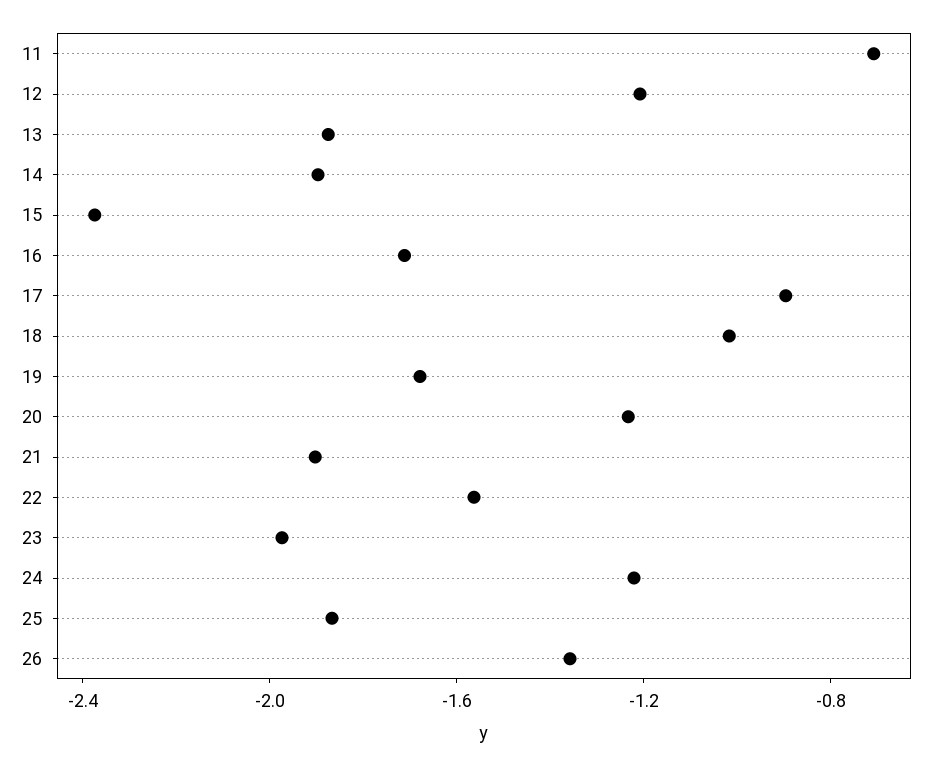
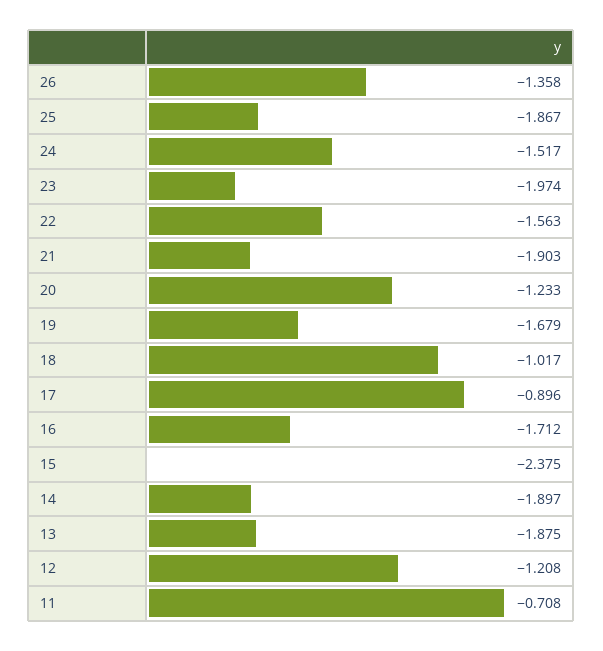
  {
    "11": -0.708,
    "12": -1.208,
    "13": -1.875,
    "14": -1.897,
    "15": -2.375,
    "16": -1.712,
    "17": -0.896,
    "18": -1.017,
    "19": -1.679,
    "20": -1.233,
    "21": -1.903,
    "22": -1.563,
    "23": -1.974,
-   "24": -1.2,
+   "24": -1.517,
    "25": -1.867,
    "26": -1.358
  }

